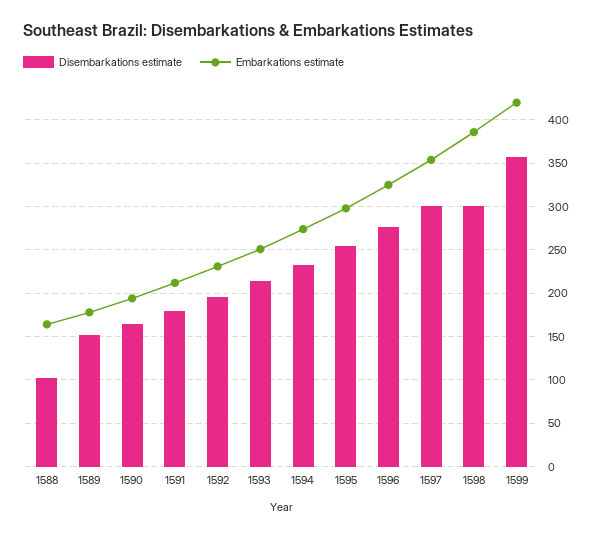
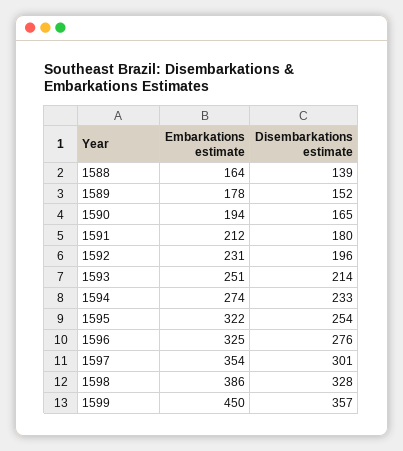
  {
    "Disembarkations estimate": {
-     "1588": 100,
+     "1588": 139,
      "1589": 152,
      "1590": 165,
      "1591": 180,
      "1592": 196,
      "1593": 214,
      "1594": 233,
      "1595": 254,
      "1596": 276,
      "1597": 301,
-     "1598": 300,
+     "1598": 328,
      "1599": 357
    },
    "Embarkations estimate": {
      "1588": 164,
      "1589": 178,
      "1590": 194,
      "1591": 212,
      "1592": 231,
      "1593": 251,
      "1594": 274,
-     "1595": 300,
+     "1595": 322,
      "1596": 325,
      "1597": 354,
      "1598": 386,
-     "1599": 420
+     "1599": 450
    }
  }

